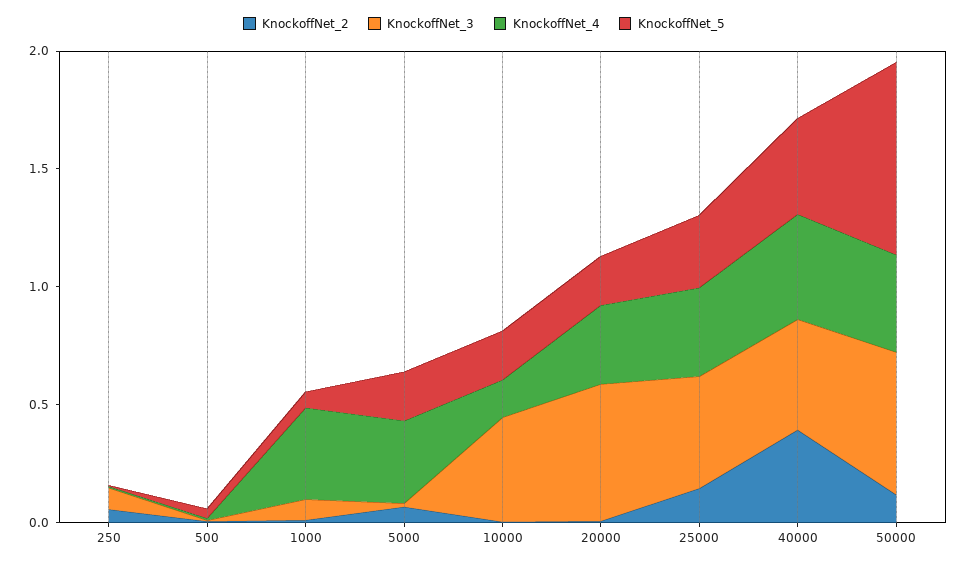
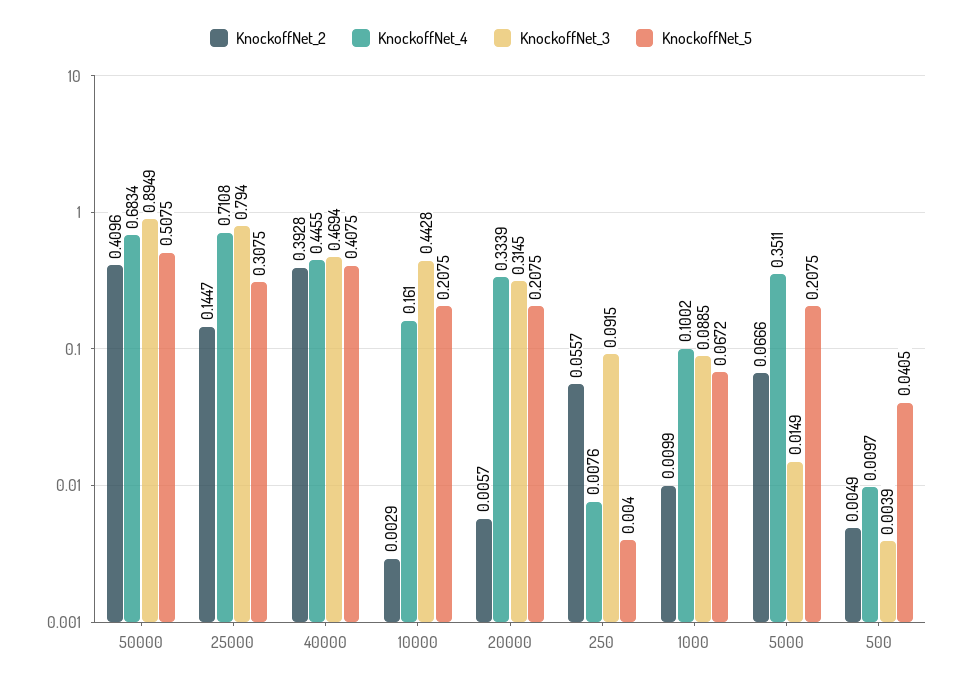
  {
    "KnockoffNet_2": {
      "250": 0.0557,
      "500": 0.0049,
      "1000": 0.0099,
      "5000": 0.0666,
      "10000": 0.0029,
      "20000": 0.0057,
      "25000": 0.1447,
      "40000": 0.3928,
-     "50000": 0.1
+     "50000": 0.4096
    },
    "KnockoffNet_3": {
      "250": 0.0915,
      "500": 0.0039,
      "1000": 0.0885,
      "5000": 0.0149,
      "10000": 0.4428,
-     "20000": 0.6,
+     "20000": 0.3145,
-     "25000": 0.5,
+     "25000": 0.794,
      "40000": 0.4694,
-     "50000": 0.6
+     "50000": 0.8949
    },
    "KnockoffNet_4": {
      "250": 0.0076,
      "500": 0.0097,
-     "1000": 0.4,
+     "1000": 0.1002,
      "5000": 0.3511,
      "10000": 0.161,
      "20000": 0.3339,
-     "25000": 0.4,
+     "25000": 0.7108,
      "40000": 0.4455,
-     "50000": 0.4
+     "50000": 0.6834
    },
    "KnockoffNet_5": {
      "250": 0.004,
      "500": 0.0405,
      "1000": 0.0672,
      "5000": 0.2075,
      "10000": 0.2075,
      "20000": 0.2075,
      "25000": 0.3075,
      "40000": 0.4075,
-     "50000": 0.8
+     "50000": 0.5075
    }
  }

